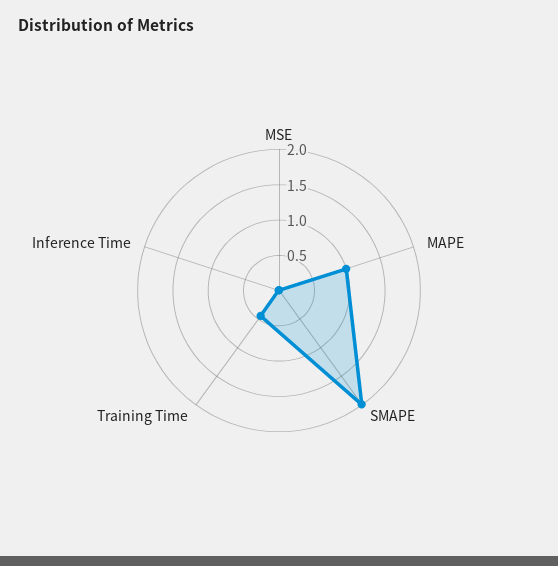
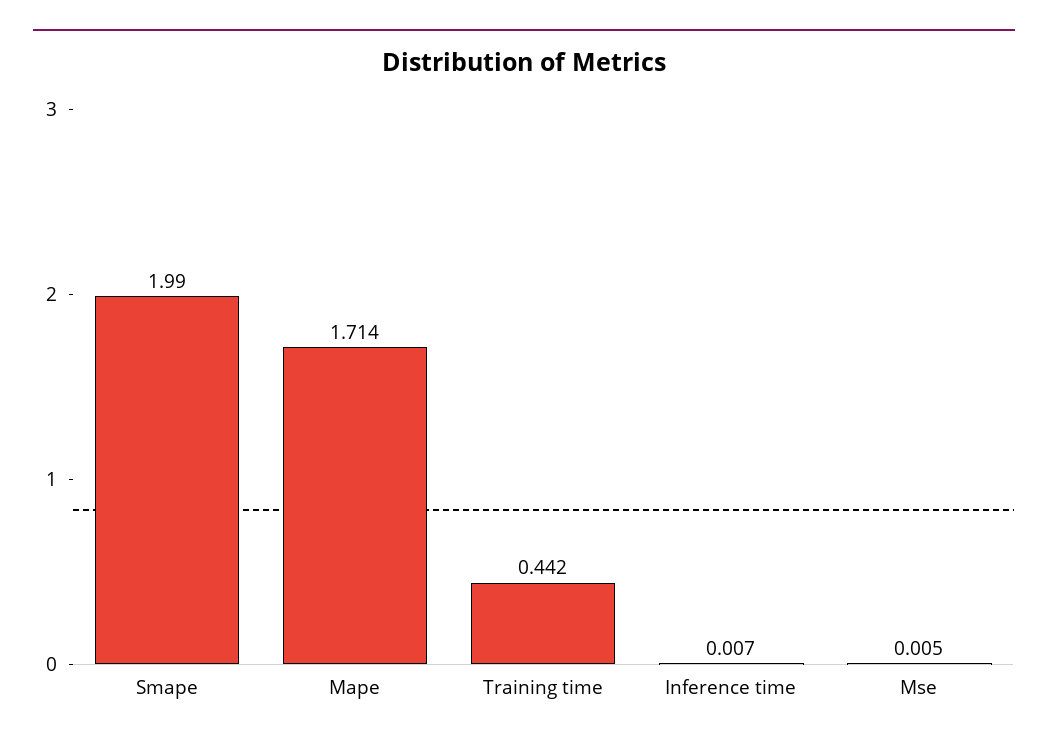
  {
    "MSE": 0.005,
-   "MAPE": 1,
+   "MAPE": 1.714,
    "SMAPE": 1.99,
    "Training Time": 0.442,
    "Inference Time": 0.007
  }

